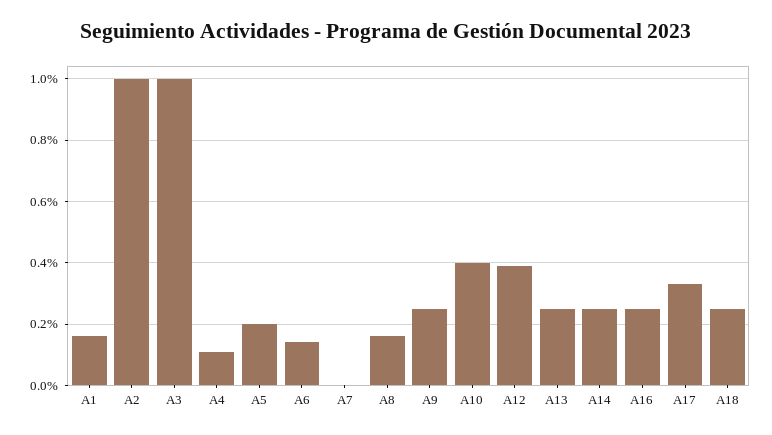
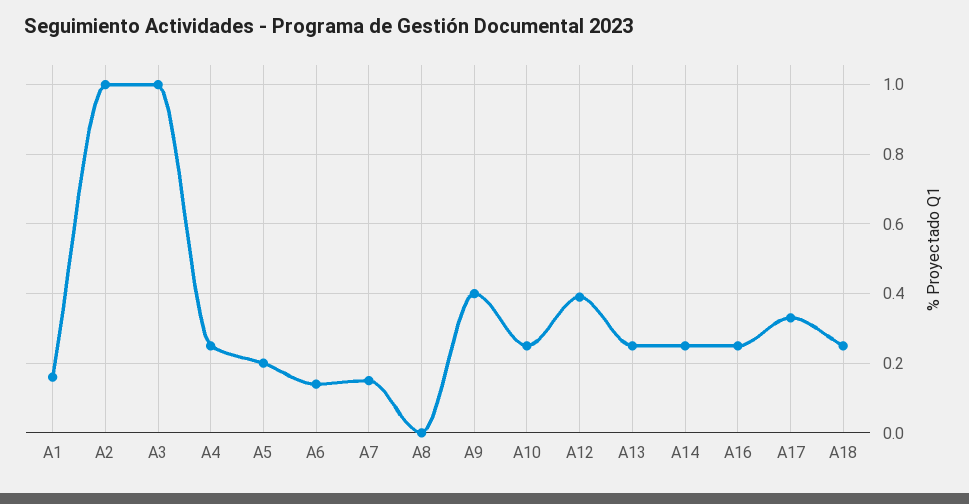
  {
    "A1": 0.15,
    "A2": 1,
    "A3": 1,
-   "A4": 0.1,
+   "A4": 0.25,
    "A5": 0.2,
    "A6": 0.15,
-   "A7": 0,
+   "A7": 0.15,
-   "A8": 0.15,
+   "A8": 0,
-   "A9": 0.25,
+   "A9": 0.4,
-   "A10": 0.4,
+   "A10": 0.25,
    "A12": 0.4,
    "A13": 0.25,
    "A14": 0.25,
    "A16": 0.25,
    "A17": 0.35,
    "A18": 0.25
  }

